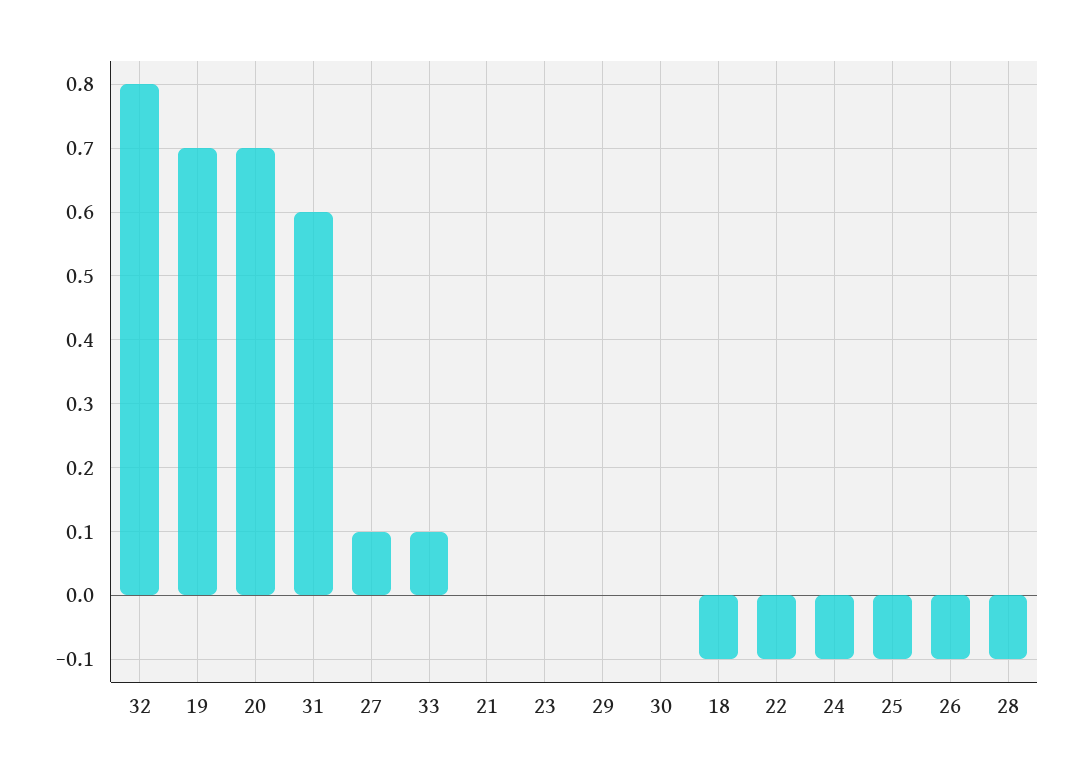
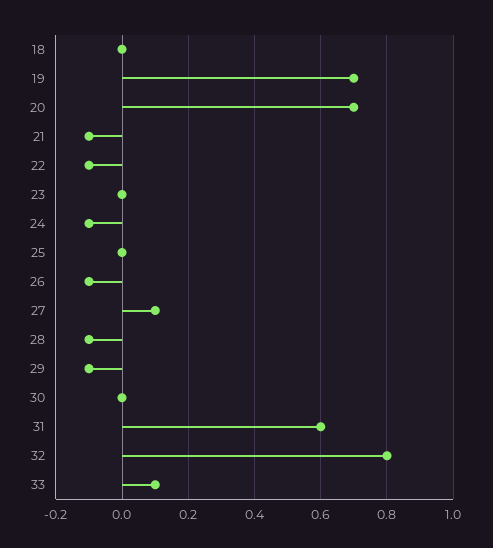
  {
    "32": 0.8,
    "19": 0.7,
    "20": 0.7,
    "31": 0.6,
    "27": 0.1,
    "33": 0.1,
-   "21": 0,
+   "21": -0.1,
    "23": 0,
-   "29": 0,
+   "29": -0.1,
    "30": 0,
-   "18": -0.1,
+   "18": 0,
    "22": -0.1,
    "24": -0.1,
-   "25": -0.1,
+   "25": 0,
    "26": -0.1,
    "28": -0.1
  }

